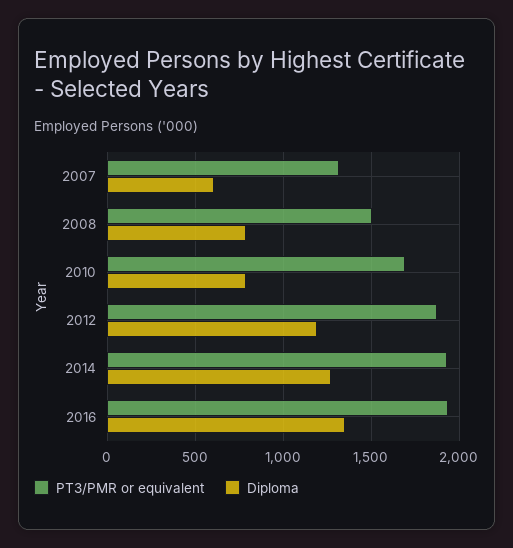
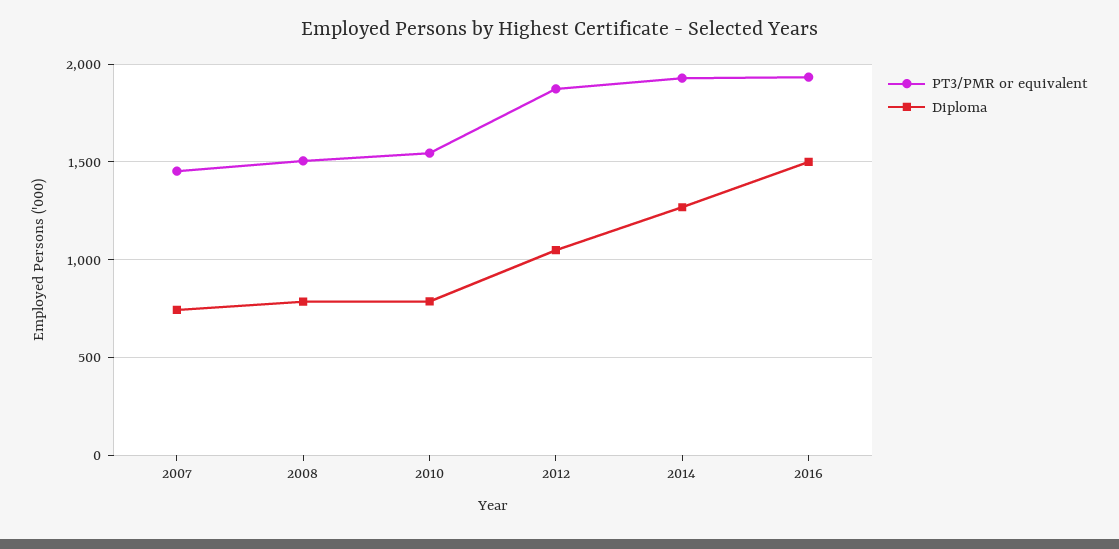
  {
    "PT3/PMR or equivalent": {
-     "2007": 1300,
+     "2007": 1450,
      "2008": 1500,
-     "2010": 1700,
+     "2010": 1550,
      "2012": 1850,
      "2014": 1950,
      "2016": 1950
    },
    "Diploma": {
-     "2007": 600,
+     "2007": 750,
      "2008": 800,
      "2010": 800,
-     "2012": 1200,
+     "2012": 1050,
      "2014": 1250,
-     "2016": 1350
+     "2016": 1500
    }
  }

